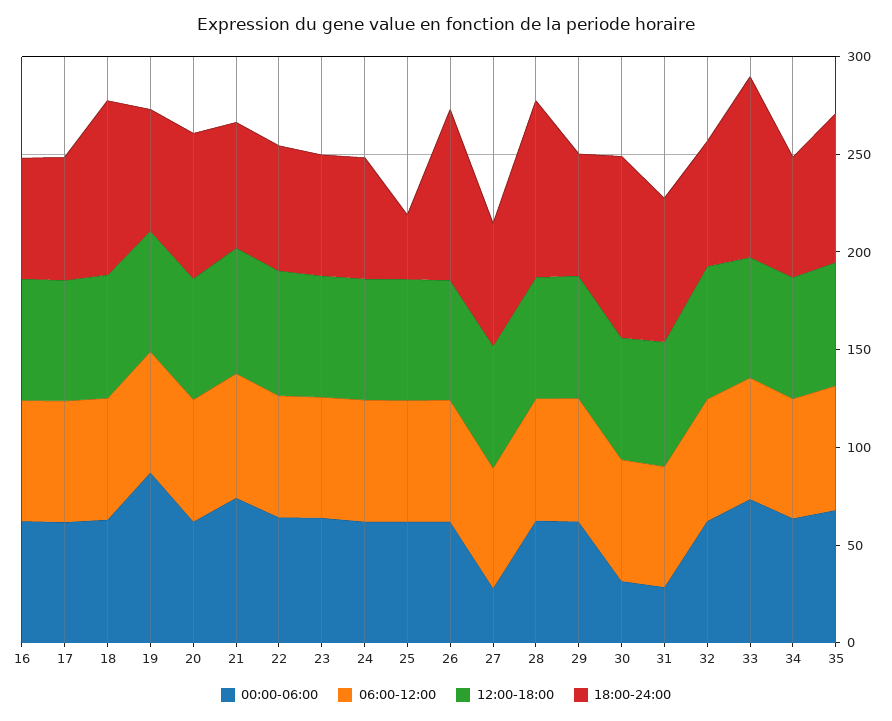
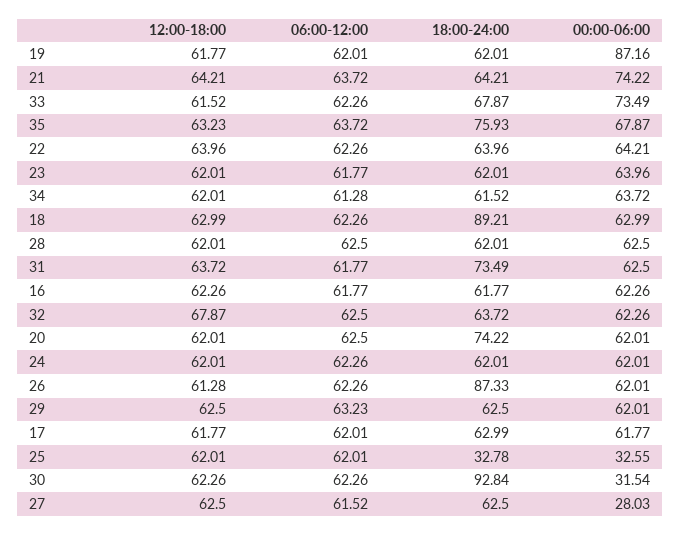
  {
    "00:00-06:00": {
      "16": 62.26,
      "17": 61.77,
      "18": 62.99,
      "19": 87.16,
      "20": 62.01,
      "21": 74.22,
      "22": 64.21,
      "23": 63.96,
      "24": 62.01,
-     "25": 60,
+     "25": 32.55,
      "26": 62.01,
      "27": 28.03,
      "28": 62.5,
      "29": 62.01,
      "30": 31.54,
-     "31": 30,
+     "31": 62.5,
      "32": 62.26,
      "33": 73.49,
      "34": 63.72,
      "35": 67.87
    },
    "06:00-12:00": {
      "16": 61.77,
      "17": 62.01,
      "18": 62.26,
      "19": 62.01,
      "20": 62.5,
      "21": 63.72,
      "22": 62.26,
      "23": 61.77,
      "24": 62.26,
      "25": 62.01,
      "26": 62.26,
      "27": 61.52,
      "28": 62.5,
      "29": 63.23,
      "30": 62.26,
      "31": 61.77,
      "32": 62.5,
      "33": 62.26,
      "34": 61.28,
      "35": 63.72
    },
    "12:00-18:00": {
      "16": 62.26,
      "17": 61.77,
      "18": 62.99,
      "19": 61.77,
      "20": 62.01,
      "21": 64.21,
      "22": 63.96,
      "23": 62.01,
      "24": 62.01,
      "25": 62.01,
      "26": 61.28,
      "27": 62.5,
      "28": 62.01,
      "29": 62.5,
      "30": 62.26,
      "31": 63.72,
      "32": 67.87,
      "33": 61.52,
      "34": 62.01,
      "35": 63.23
    },
    "18:00-24:00": {
      "16": 61.77,
      "17": 62.99,
      "18": 89.21,
      "19": 62.01,
      "20": 74.22,
      "21": 64.21,
      "22": 63.96,
      "23": 62.01,
      "24": 62.01,
      "25": 32.78,
      "26": 87.33,
      "27": 62.5,
-     "28": 90,
+     "28": 62.01,
      "29": 62.5,
      "30": 92.84,
      "31": 73.49,
      "32": 63.72,
-     "33": 90,
+     "33": 67.87,
      "34": 61.52,
      "35": 75.93
    }
  }

